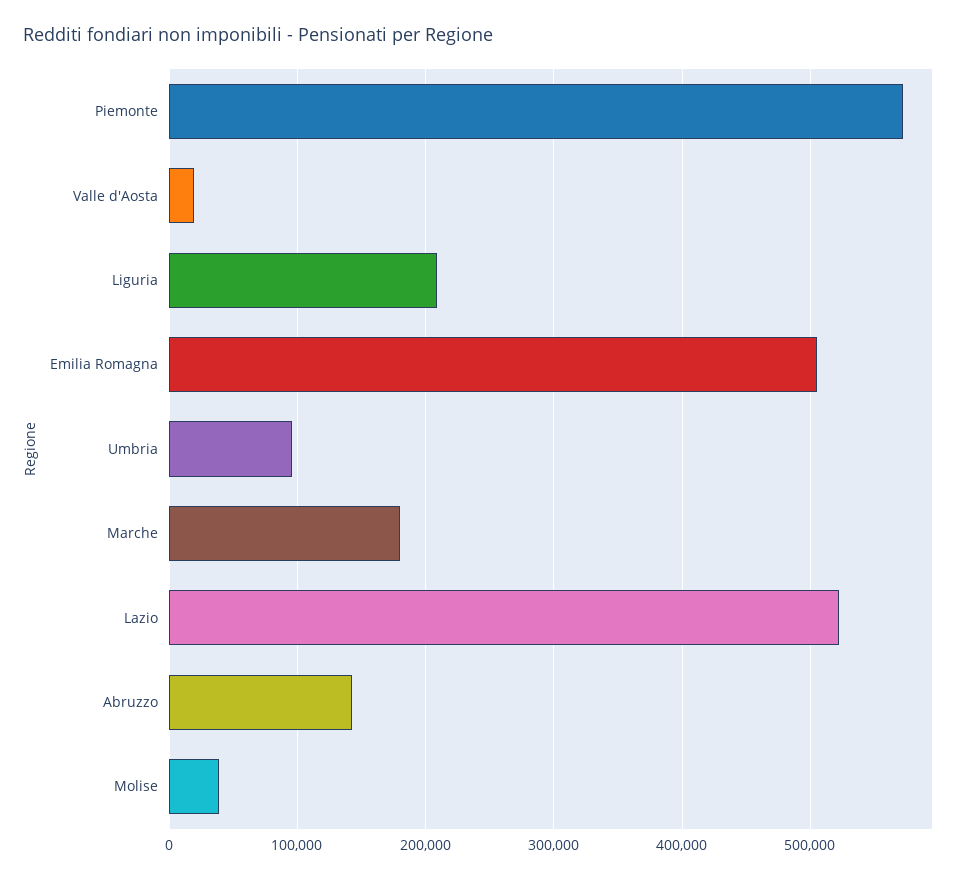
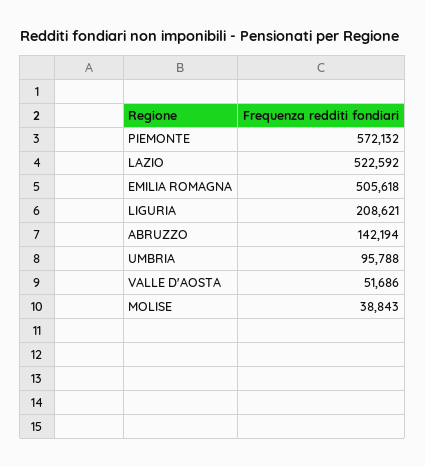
  {
    "Piemonte": 572132,
-   "Valle d'Aosta": 20000,
+   "Valle d'Aosta": 51686,
    "Liguria": 208621,
    "Emilia Romagna": 505618,
    "Umbria": 95788,
-   "Marche": 180000,
    "Lazio": 522592,
    "Abruzzo": 142194,
    "Molise": 38843
  }

